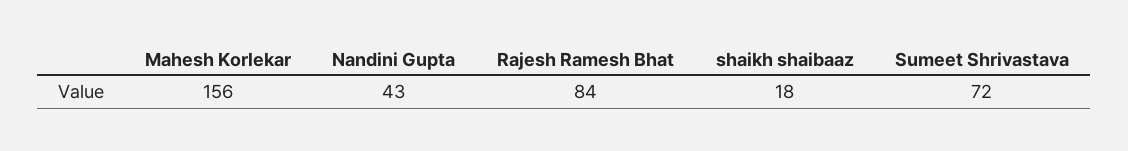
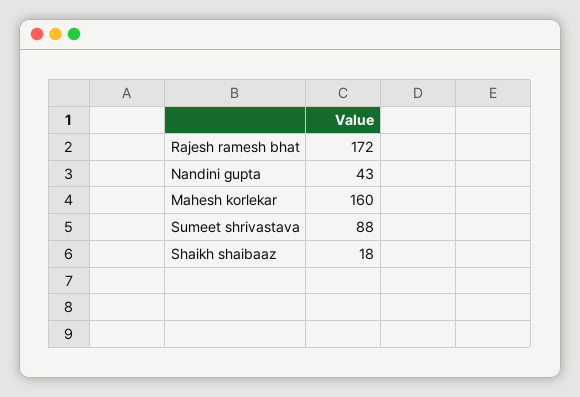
  {
-   "Mahesh Korlekar": 156,
+   "Mahesh Korlekar": 160,
    "Nandini Gupta": 43,
-   "Rajesh Ramesh Bhat": 84,
+   "Rajesh Ramesh Bhat": 172,
    "shaikh shaibaaz": 18,
-   "Sumeet Shrivastava": 72
+   "Sumeet Shrivastava": 88
  }

